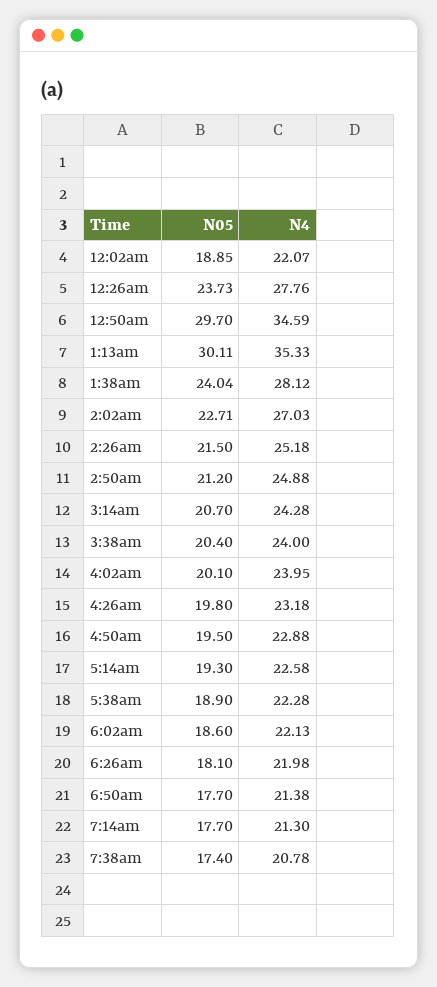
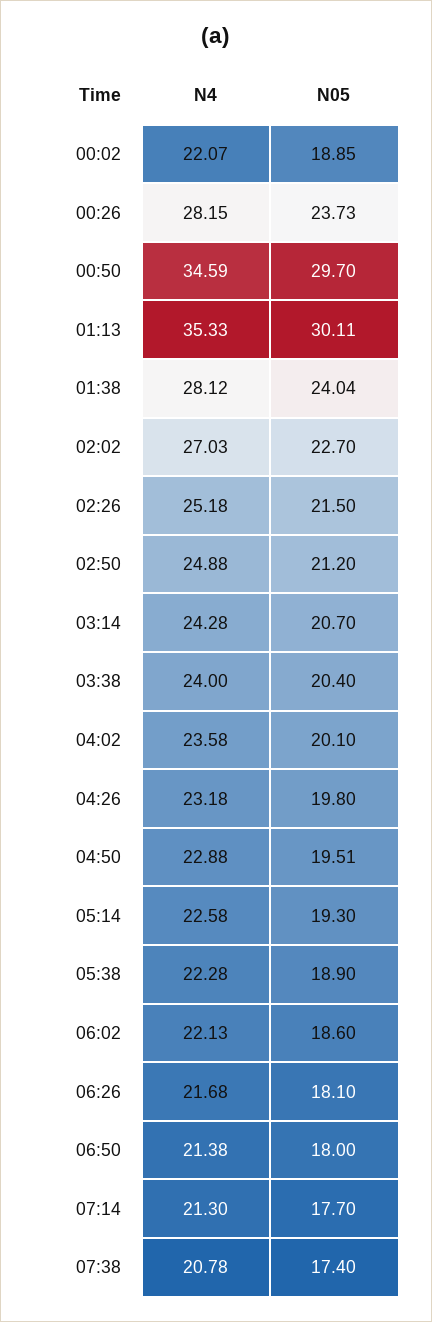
  {
    "N05": {
      "12:02am": 18.85,
      "12:26am": 23.73,
      "12:50am": 29.7,
      "1:13am": 30.11,
      "1:38am": 24.04,
-     "2:02am": 22.71,
+     "2:02am": 22.7,
      "2:26am": 21.5,
      "2:50am": 21.2,
      "3:14am": 20.7,
      "3:38am": 20.4,
      "4:02am": 20.1,
      "4:26am": 19.8,
-     "4:50am": 19.5,
+     "4:50am": 19.51,
      "5:14am": 19.3,
      "5:38am": 18.9,
      "6:02am": 18.6,
      "6:26am": 18.1,
-     "6:50am": 17.7,
+     "6:50am": 18,
      "7:14am": 17.7,
      "7:38am": 17.4
    },
    "N4": {
      "12:02am": 22.07,
-     "12:26am": 27.76,
+     "12:26am": 28.15,
      "12:50am": 34.59,
      "1:13am": 35.33,
      "1:38am": 28.12,
      "2:02am": 27.03,
      "2:26am": 25.18,
      "2:50am": 24.88,
      "3:14am": 24.28,
      "3:38am": 24,
-     "4:02am": 23.95,
+     "4:02am": 23.58,
      "4:26am": 23.18,
      "4:50am": 22.88,
      "5:14am": 22.58,
      "5:38am": 22.28,
      "6:02am": 22.13,
-     "6:26am": 21.98,
+     "6:26am": 21.68,
      "6:50am": 21.38,
      "7:14am": 21.3,
      "7:38am": 20.78
    }
  }

